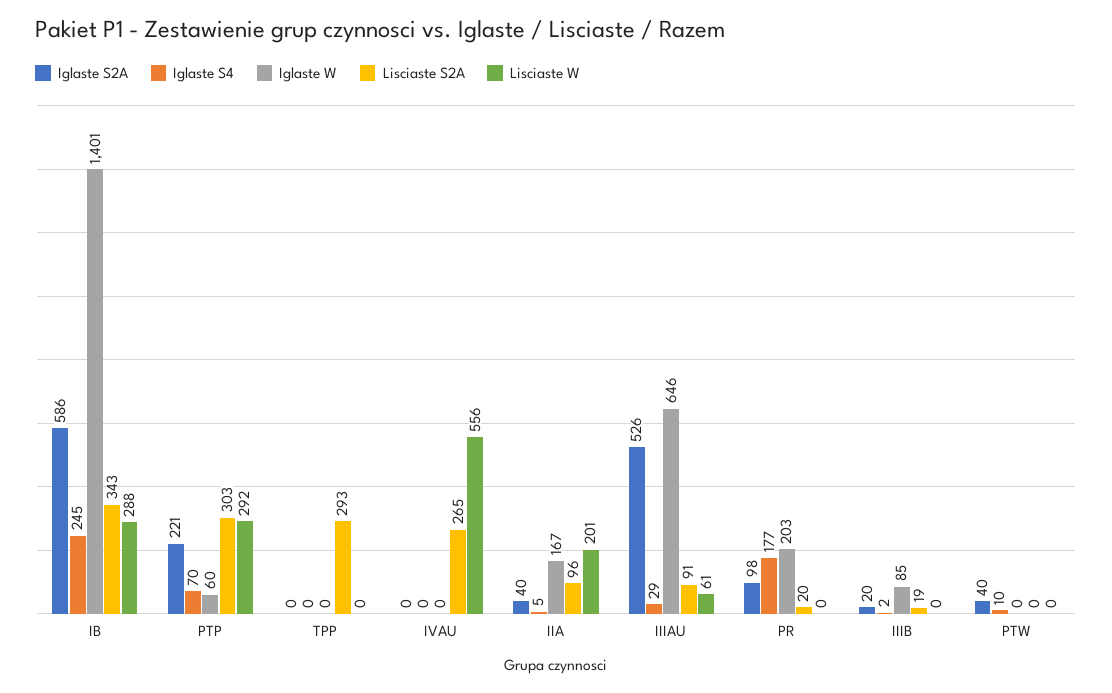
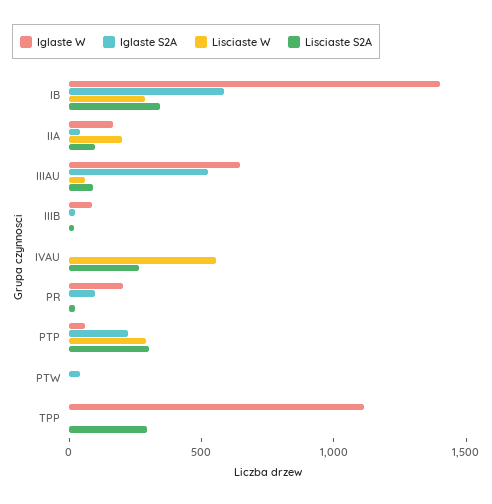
  {
    "Iglaste S2A": {
      "IB": 586,
      "PTP": 221,
      "TPP": 0,
      "IVAU": 0,
      "IIA": 40,
      "IIIAU": 526,
      "PR": 98,
      "IIIB": 20,
      "PTW": 40
    },
-   "Iglaste S4": {
-     "IB": 245,
-     "PTP": 70,
-     "TPP": 0,
-     "IVAU": 0,
-     "IIA": 5,
-     "IIIAU": 29,
-     "PR": 177,
-     "IIIB": 2,
-     "PTW": 10
-   },
    "Iglaste W": {
      "IB": 1401,
      "PTP": 60,
-     "TPP": 0,
+     "TPP": 1100,
      "IVAU": 0,
      "IIA": 167,
      "IIIAU": 646,
      "PR": 203,
      "IIIB": 85,
      "PTW": 0
    },
    "Lisciaste S2A": {
      "IB": 343,
      "PTP": 303,
      "TPP": 293,
      "IVAU": 265,
      "IIA": 96,
      "IIIAU": 91,
      "PR": 20,
      "IIIB": 19,
      "PTW": 0
    },
    "Lisciaste W": {
      "IB": 288,
      "PTP": 292,
      "TPP": 0,
      "IVAU": 556,
      "IIA": 201,
      "IIIAU": 61,
      "PR": 0,
      "IIIB": 0,
      "PTW": 0
    }
  }

